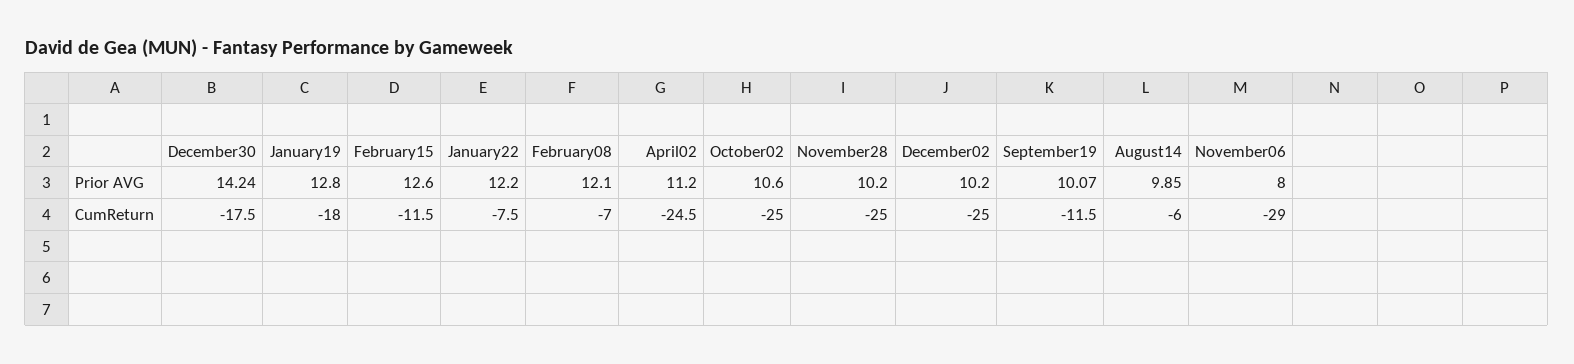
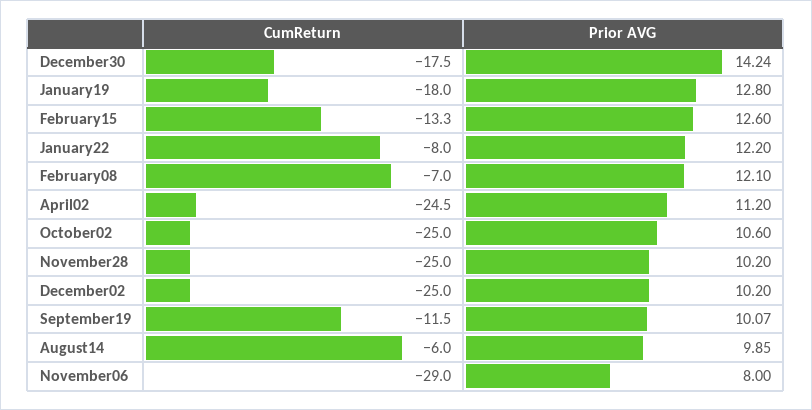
  {
    "December30": {
      "Prior AVG": 14.24,
      "CumReturn": -17.5
    },
    "January19": {
      "Prior AVG": 12.8,
      "CumReturn": -18
    },
    "February15": {
      "Prior AVG": 12.6,
-     "CumReturn": -11.5
+     "CumReturn": -13.3
    },
    "January22": {
      "Prior AVG": 12.2,
-     "CumReturn": -7.5
+     "CumReturn": -8
    },
    "February08": {
      "Prior AVG": 12.1,
      "CumReturn": -7
    },
    "April02": {
      "Prior AVG": 11.2,
      "CumReturn": -24.5
    },
    "October02": {
      "Prior AVG": 10.6,
      "CumReturn": -25
    },
    "November28": {
      "Prior AVG": 10.2,
      "CumReturn": -25
    },
    "December02": {
      "Prior AVG": 10.2,
      "CumReturn": -25
    },
    "September19": {
      "Prior AVG": 10.07,
      "CumReturn": -11.5
    },
    "August14": {
      "Prior AVG": 9.85,
      "CumReturn": -6
    },
    "November06": {
      "Prior AVG": 8,
      "CumReturn": -29
    }
  }

